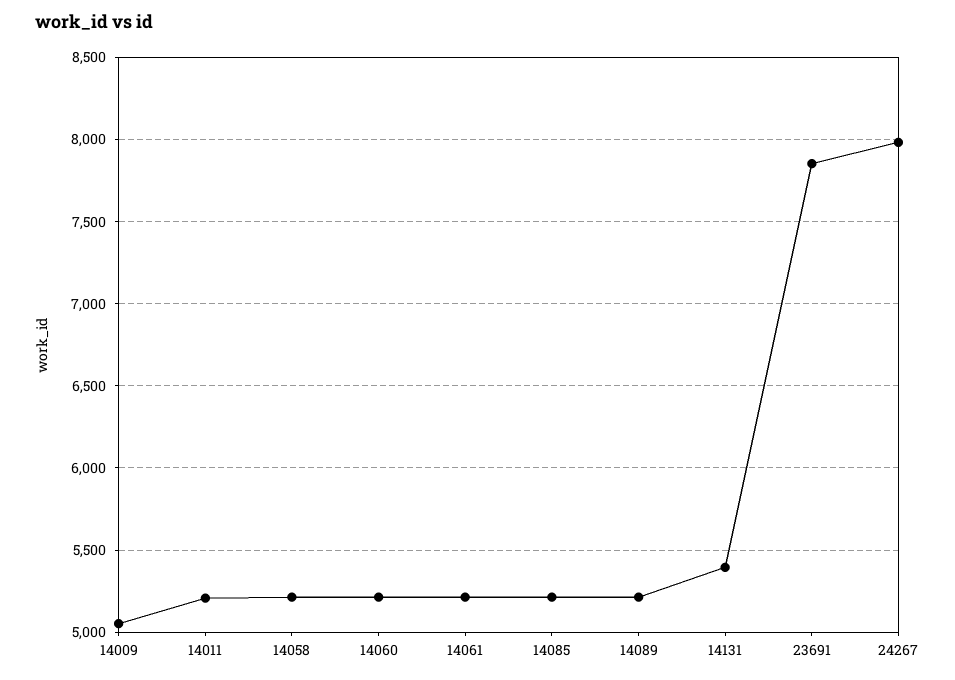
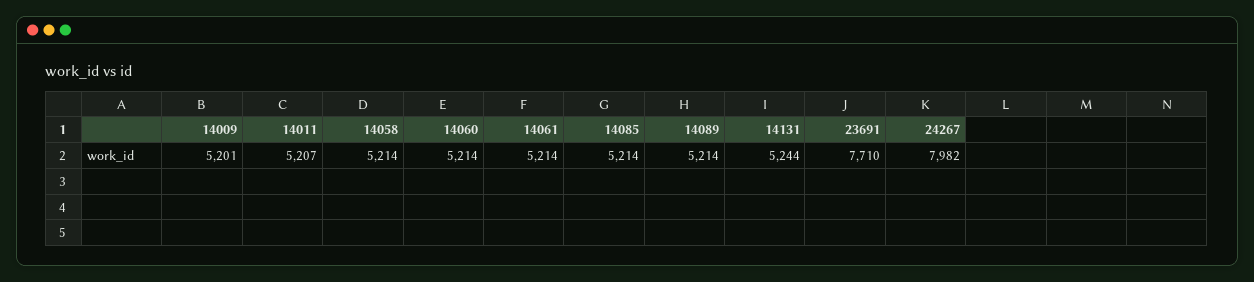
  {
-   "14009": 5050,
+   "14009": 5201,
    "14011": 5207,
    "14058": 5214,
    "14060": 5214,
    "14061": 5214,
    "14085": 5214,
    "14089": 5214,
-   "14131": 5400,
+   "14131": 5244,
-   "23691": 7850,
+   "23691": 7710,
    "24267": 7982
  }

